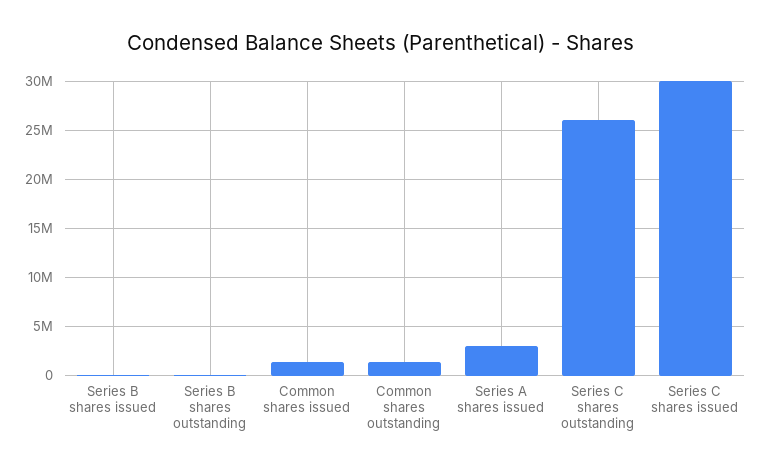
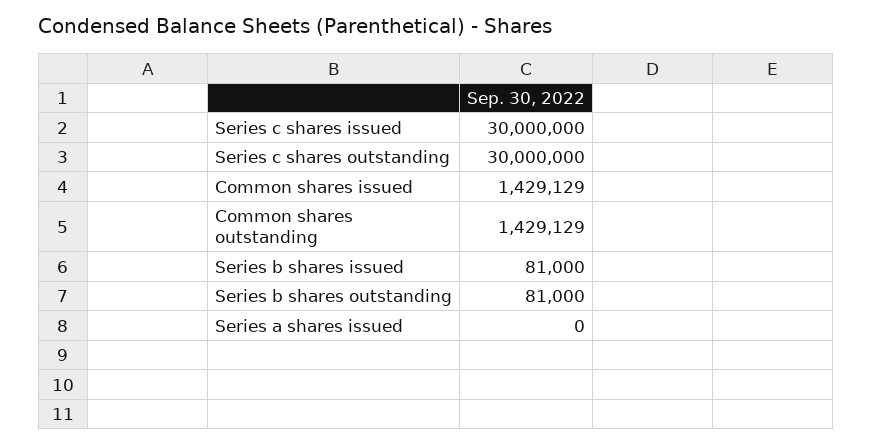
  {
    "Series B shares issued": 81000,
    "Series B shares outstanding": 81000,
    "Common shares issued": 1429129,
    "Common shares outstanding": 1429129,
-   "Series A shares issued": 3000000,
+   "Series A shares issued": 0,
-   "Series C shares outstanding": 26000000,
+   "Series C shares outstanding": 30000000,
    "Series C shares issued": 30000000
  }

